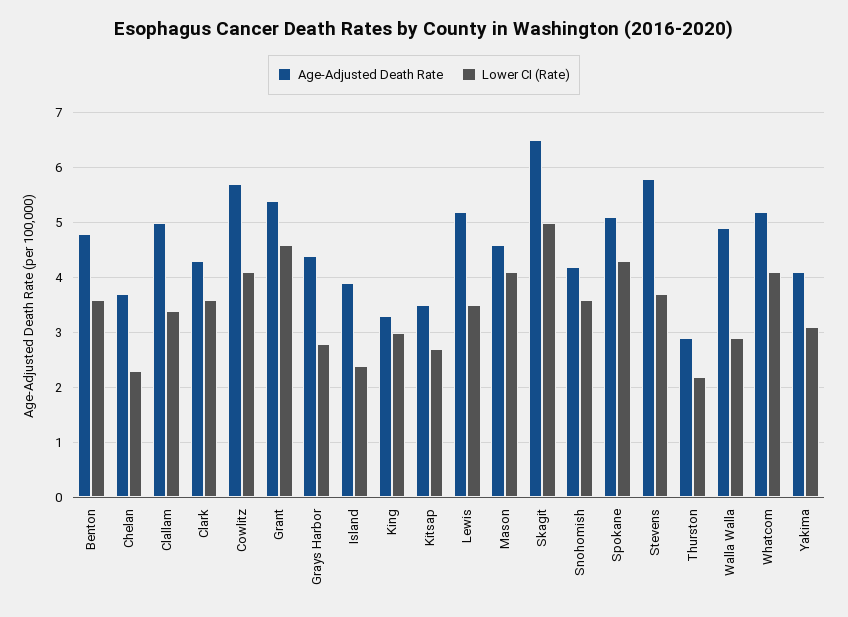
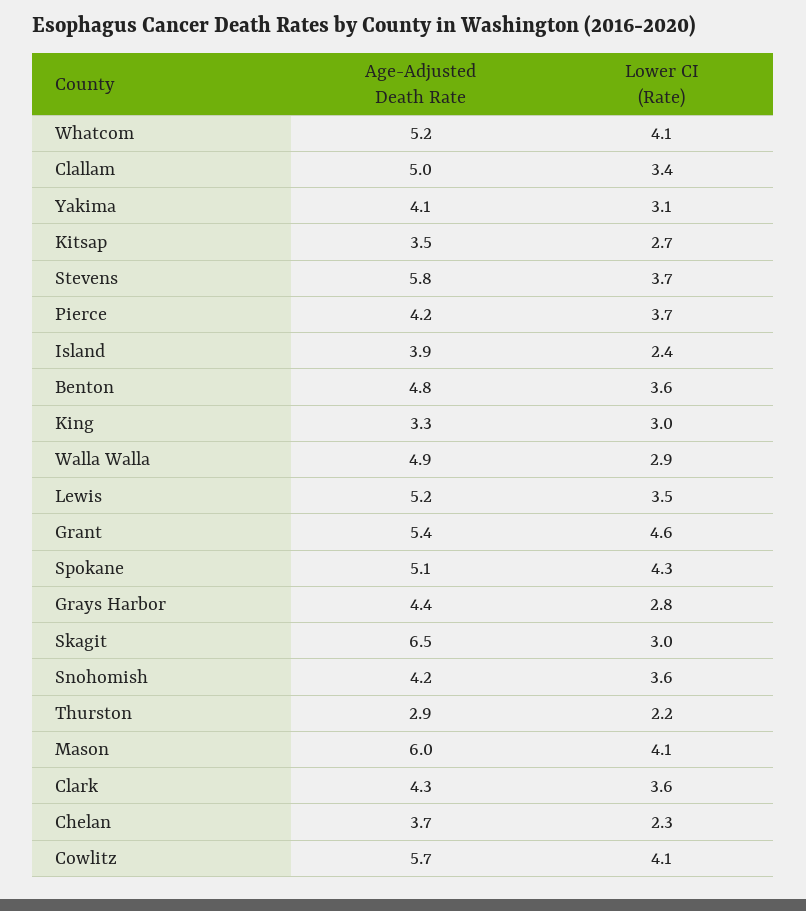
  {
    "Age-Adjusted Death Rate": {
      "Benton": 4.8,
      "Chelan": 3.7,
      "Clallam": 5,
      "Clark": 4.3,
      "Cowlitz": 5.7,
      "Grant": 5.4,
      "Grays Harbor": 4.4,
      "Island": 3.9,
      "King": 3.3,
      "Kitsap": 3.5,
      "Lewis": 5.2,
-     "Mason": 4.5,
+     "Mason": 6,
      "Skagit": 6.5,
      "Snohomish": 4.2,
      "Spokane": 5.1,
      "Stevens": 5.8,
      "Thurston": 2.9,
      "Walla Walla": 4.9,
      "Whatcom": 5.2,
-     "Yakima": 4.1
+     "Yakima": 4.1,
+     "Pierce": 4.2
    },
    "Lower CI (Rate)": {
      "Benton": 3.6,
      "Chelan": 2.3,
      "Clallam": 3.4,
      "Clark": 3.6,
      "Cowlitz": 4.1,
      "Grant": 4.6,
      "Grays Harbor": 2.8,
      "Island": 2.4,
      "King": 3,
      "Kitsap": 2.7,
      "Lewis": 3.5,
      "Mason": 4.1,
-     "Skagit": 5,
+     "Skagit": 3,
      "Snohomish": 3.6,
      "Spokane": 4.3,
      "Stevens": 3.7,
      "Thurston": 2.2,
      "Walla Walla": 2.9,
      "Whatcom": 4.1,
-     "Yakima": 3.1
+     "Yakima": 3.1,
+     "Pierce": 3.7
    }
  }

